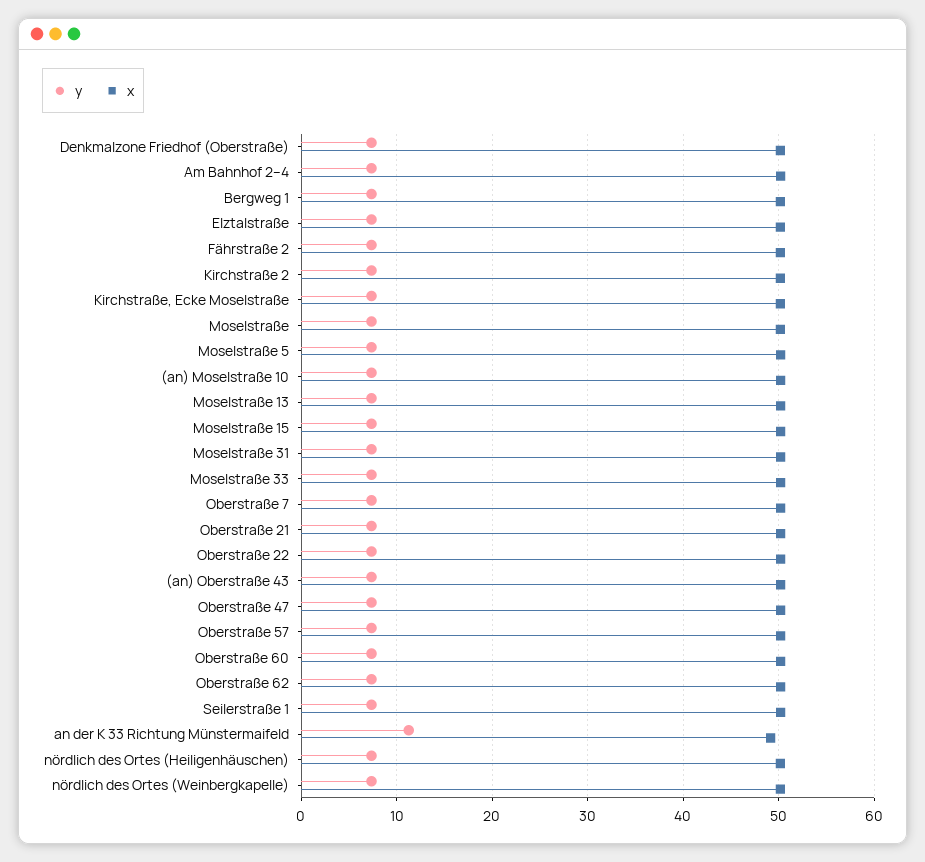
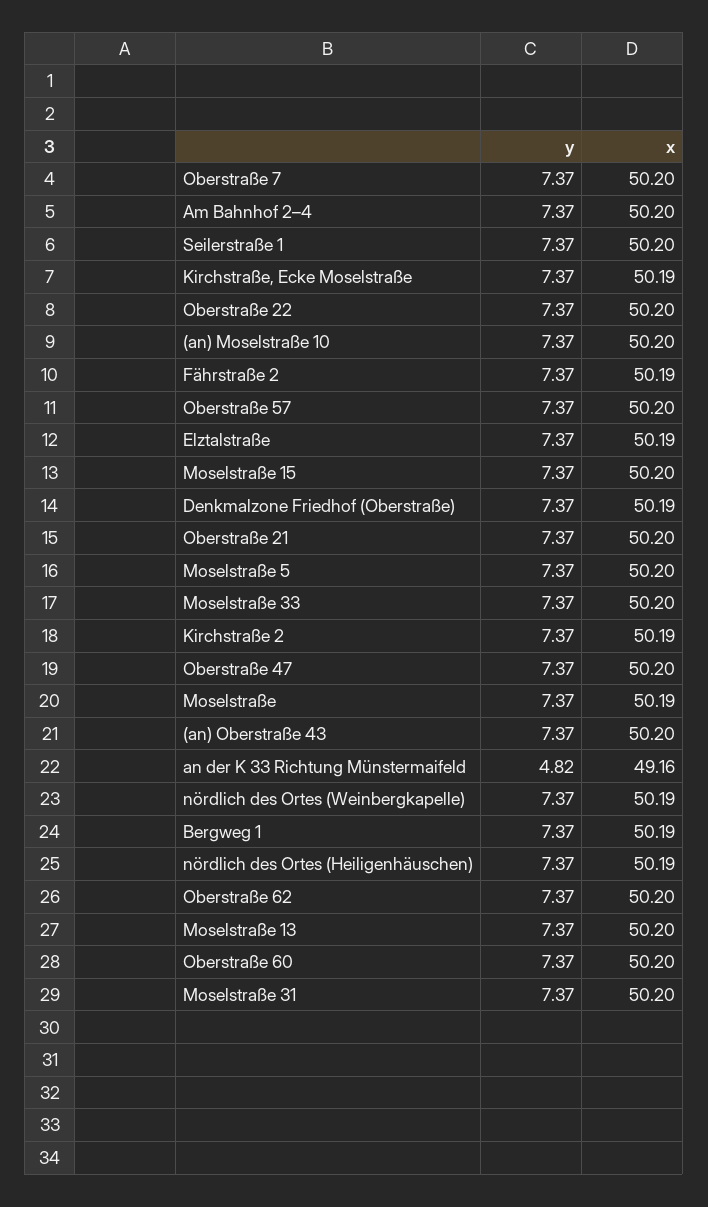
  {
    "y": {
      "Denkmalzone Friedhof (Oberstraße)": 7.37,
      "Am Bahnhof 2–4": 7.37,
      "Bergweg 1": 7.37,
      "Elztalstraße": 7.37,
      "Fährstraße 2": 7.37,
      "Kirchstraße 2": 7.37,
      "Kirchstraße, Ecke Moselstraße": 7.37,
      "Moselstraße": 7.37,
      "Moselstraße 5": 7.37,
      "(an) Moselstraße 10": 7.37,
      "Moselstraße 13": 7.37,
      "Moselstraße 15": 7.37,
      "Moselstraße 31": 7.37,
      "Moselstraße 33": 7.37,
      "Oberstraße 7": 7.37,
      "Oberstraße 21": 7.37,
      "Oberstraße 22": 7.37,
      "(an) Oberstraße 43": 7.37,
      "Oberstraße 47": 7.37,
      "Oberstraße 57": 7.37,
      "Oberstraße 60": 7.37,
      "Oberstraße 62": 7.37,
      "Seilerstraße 1": 7.37,
-     "an der K 33 Richtung Münstermaifeld": 11,
+     "an der K 33 Richtung Münstermaifeld": 4.82,
      "nördlich des Ortes (Heiligenhäuschen)": 7.37,
      "nördlich des Ortes (Weinbergkapelle)": 7.37
    },
    "x": {
      "Denkmalzone Friedhof (Oberstraße)": 50.19,
      "Am Bahnhof 2–4": 50.2,
      "Bergweg 1": 50.19,
      "Elztalstraße": 50.19,
      "Fährstraße 2": 50.19,
      "Kirchstraße 2": 50.19,
      "Kirchstraße, Ecke Moselstraße": 50.19,
      "Moselstraße": 50.19,
      "Moselstraße 5": 50.2,
      "(an) Moselstraße 10": 50.2,
      "Moselstraße 13": 50.2,
      "Moselstraße 15": 50.2,
      "Moselstraße 31": 50.2,
      "Moselstraße 33": 50.2,
      "Oberstraße 7": 50.2,
      "Oberstraße 21": 50.2,
      "Oberstraße 22": 50.2,
      "(an) Oberstraße 43": 50.2,
      "Oberstraße 47": 50.2,
      "Oberstraße 57": 50.2,
      "Oberstraße 60": 50.2,
      "Oberstraße 62": 50.2,
      "Seilerstraße 1": 50.2,
      "an der K 33 Richtung Münstermaifeld": 49.16,
      "nördlich des Ortes (Heiligenhäuschen)": 50.19,
      "nördlich des Ortes (Weinbergkapelle)": 50.19
    }
  }

